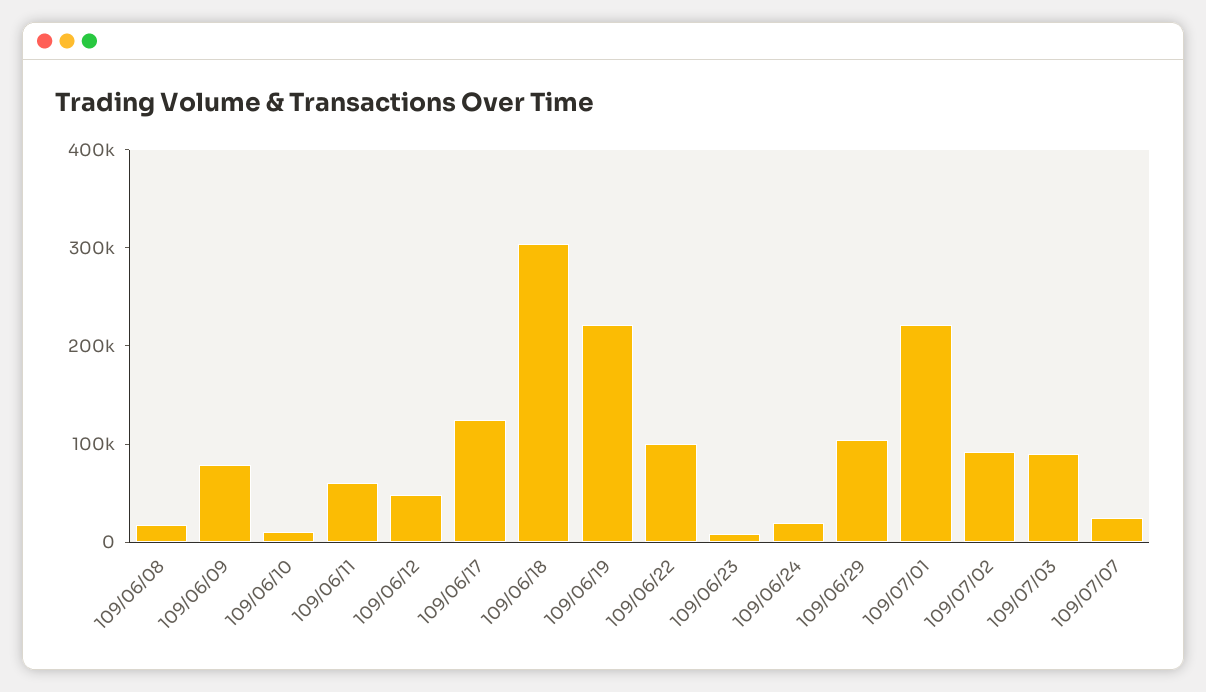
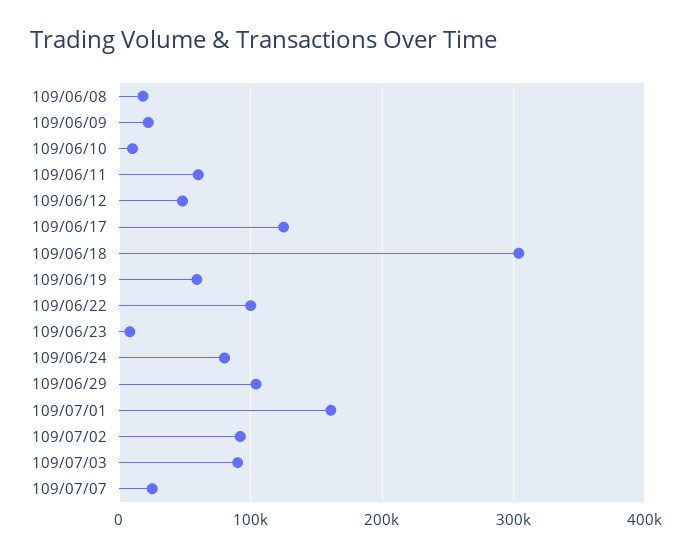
  {
    "109/06/08": 20000,
-   "109/06/09": 80000,
+   "109/06/09": 20000,
    "109/06/10": 10000,
    "109/06/11": 60000,
    "109/06/12": 50000,
    "109/06/17": 130000,
    "109/06/18": 300000,
-   "109/06/19": 220000,
+   "109/06/19": 60000,
    "109/06/22": 100000,
    "109/06/23": 10000,
-   "109/06/24": 20000,
+   "109/06/24": 80000,
    "109/06/29": 100000,
-   "109/07/01": 220000,
+   "109/07/01": 160000,
    "109/07/02": 90000,
    "109/07/03": 90000,
    "109/07/07": 30000
  }

